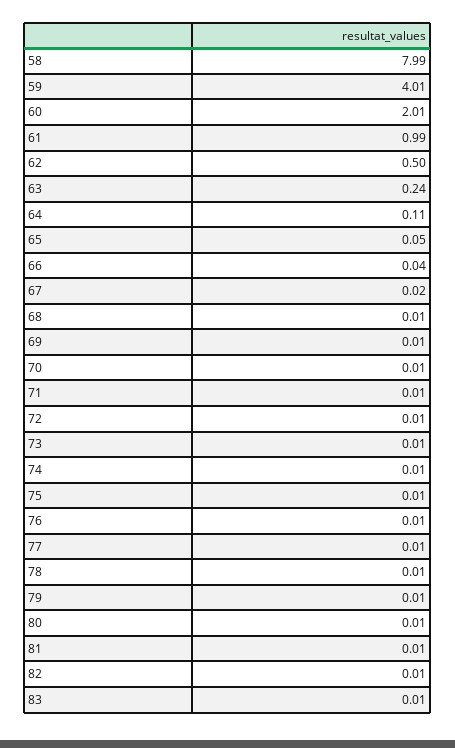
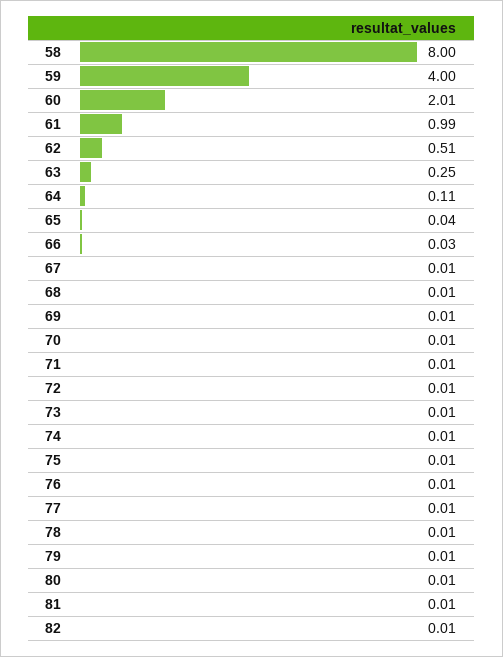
  {
-   "58": 7.99,
+   "58": 8,
-   "59": 4.01,
+   "59": 4,
    "60": 2.01,
    "61": 0.99,
-   "62": 0.5,
+   "62": 0.51,
-   "63": 0.24,
+   "63": 0.25,
    "64": 0.11,
-   "65": 0.05,
+   "65": 0.04,
-   "66": 0.04,
+   "66": 0.03,
-   "67": 0.02,
+   "67": 0.01,
    "68": 0.01,
    "69": 0.01,
    "70": 0.01,
    "71": 0.01,
    "72": 0.01,
    "73": 0.01,
    "74": 0.01,
    "75": 0.01,
    "76": 0.01,
    "77": 0.01,
    "78": 0.01,
    "79": 0.01,
    "80": 0.01,
    "81": 0.01,
-   "82": 0.01,
+   "82": 0.01
-   "83": 0.01
  }

